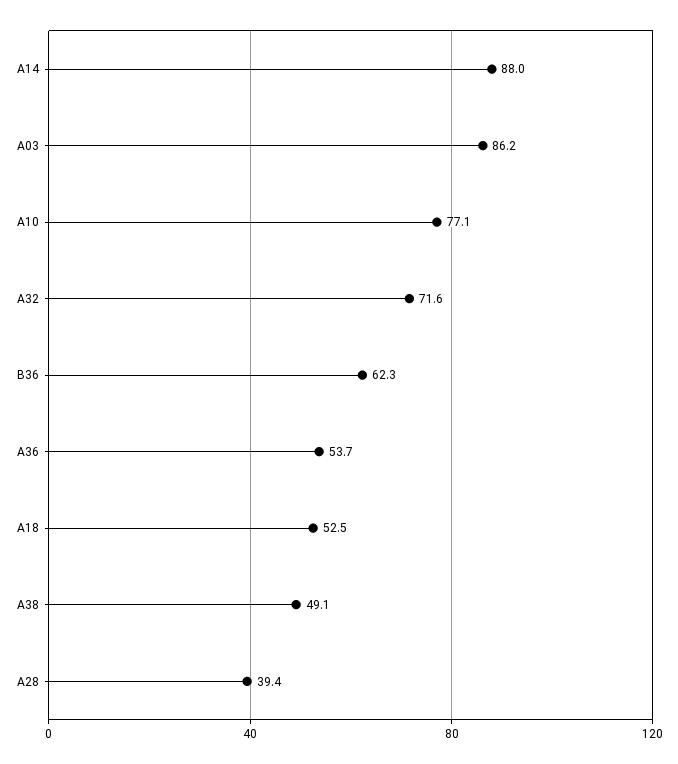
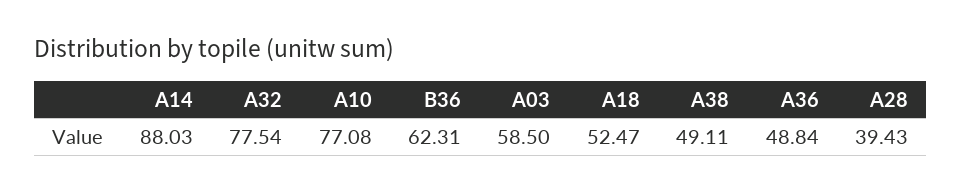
  {
    "A14": 88.03,
-   "A03": 86.2,
+   "A03": 58.5,
    "A10": 77.08,
-   "A32": 71.6,
+   "A32": 77.54,
    "B36": 62.31,
-   "A36": 53.7,
+   "A36": 48.84,
    "A18": 52.47,
    "A38": 49.11,
    "A28": 39.43
  }

